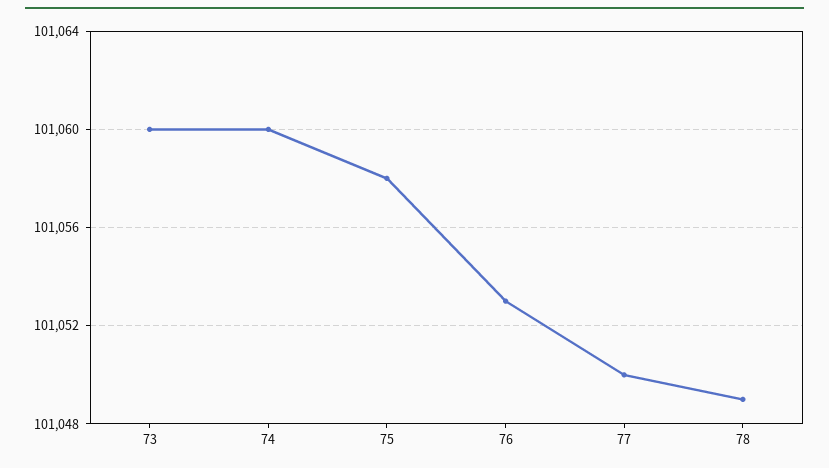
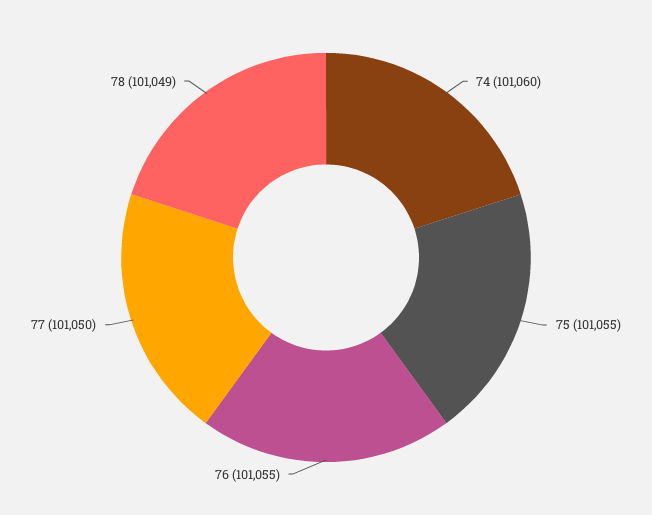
  {
-   "73": 101060,
    "74": 101060,
-   "75": 101058,
+   "75": 101055,
-   "76": 101053,
+   "76": 101055,
    "77": 101050,
    "78": 101049
  }

